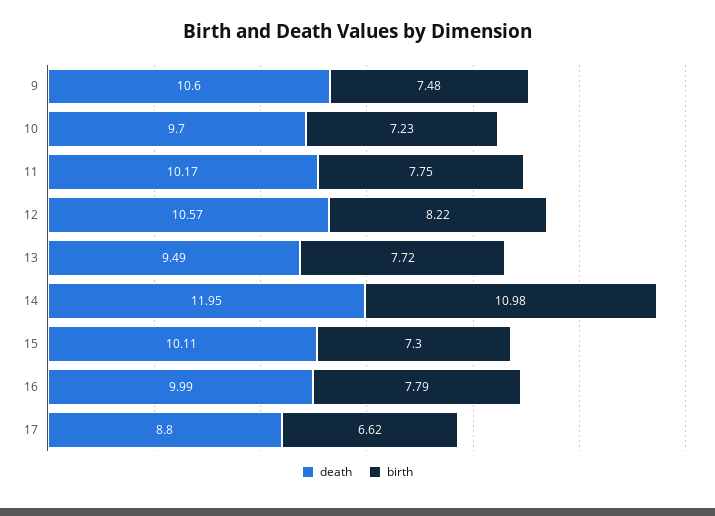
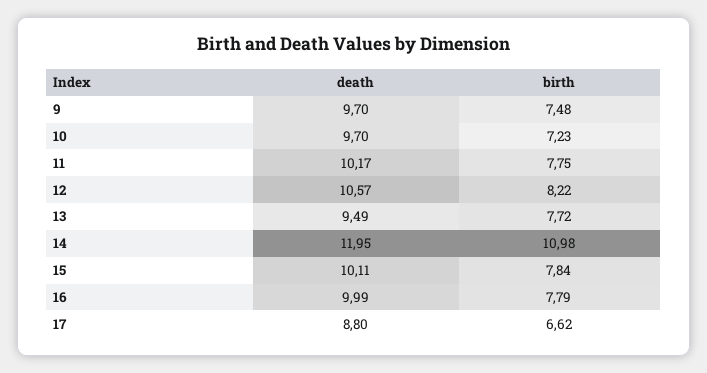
  {
    "death": {
-     "9": 10.6,
+     "9": 9.7,
      "10": 9.7,
      "11": 10.17,
      "12": 10.57,
      "13": 9.49,
      "14": 11.95,
      "15": 10.11,
      "16": 9.99,
      "17": 8.8
    },
    "birth": {
      "9": 7.48,
      "10": 7.23,
      "11": 7.75,
      "12": 8.22,
      "13": 7.72,
      "14": 10.98,
-     "15": 7.3,
+     "15": 7.84,
      "16": 7.79,
      "17": 6.62
    }
  }

